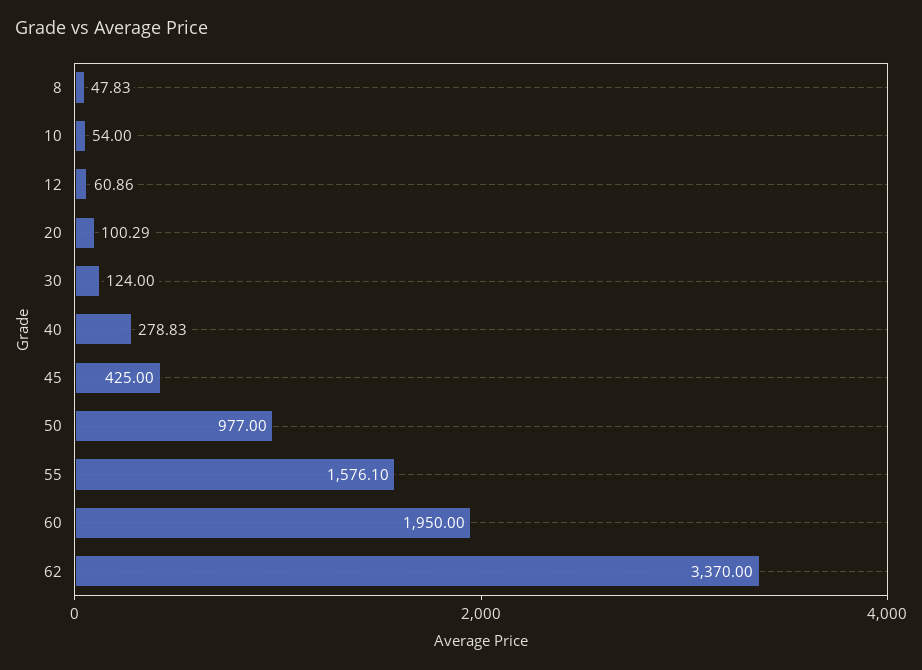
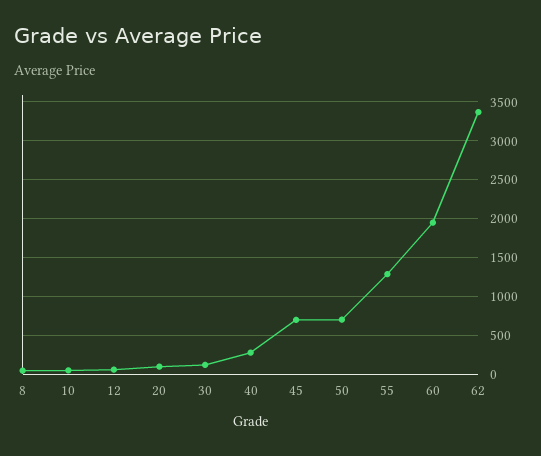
  {
    "8": 47.83,
    "10": 54,
    "12": 60.86,
    "20": 100.29,
    "30": 124,
    "40": 278.83,
-   "45": 425,
+   "45": 700,
-   "50": 977,
+   "50": 700,
-   "55": 1576.1,
+   "55": 1300,
    "60": 1950,
    "62": 3370
  }

